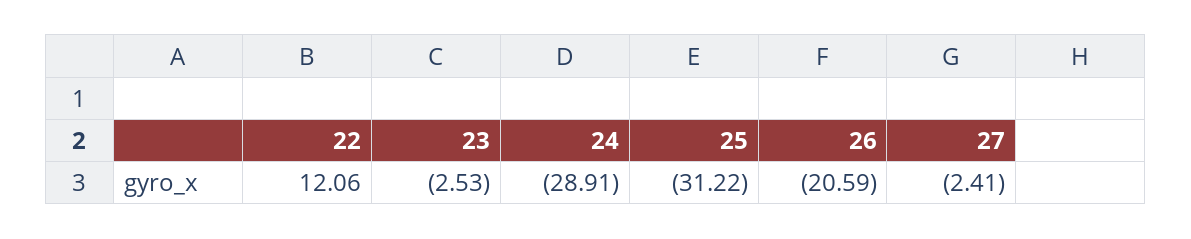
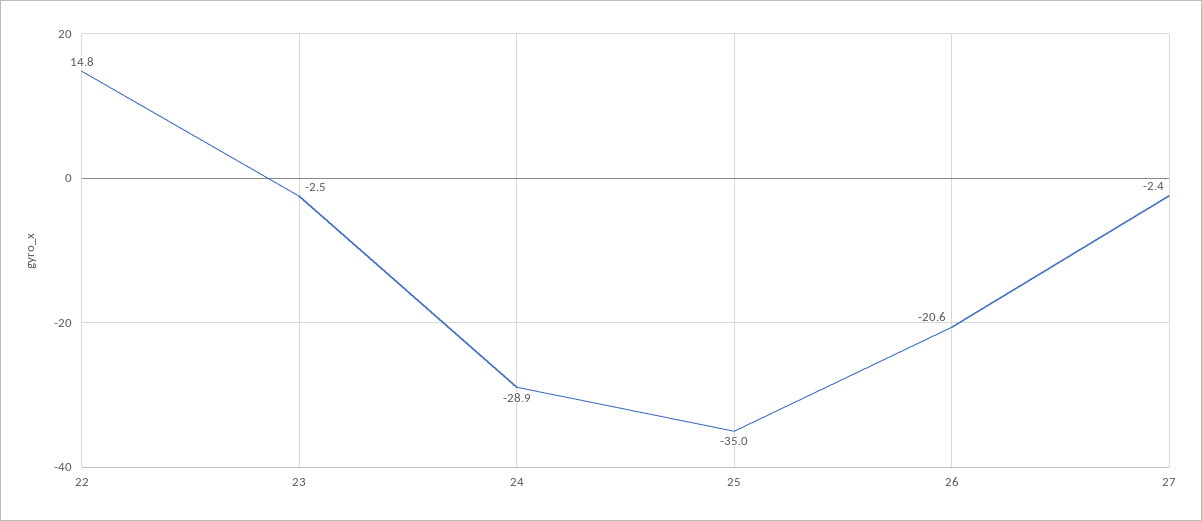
  {
-   "22": 12.06,
+   "22": 14.8,
    "23": -2.53,
    "24": -28.91,
-   "25": -31.22,
+   "25": -35,
    "26": -20.59,
    "27": -2.41
  }

